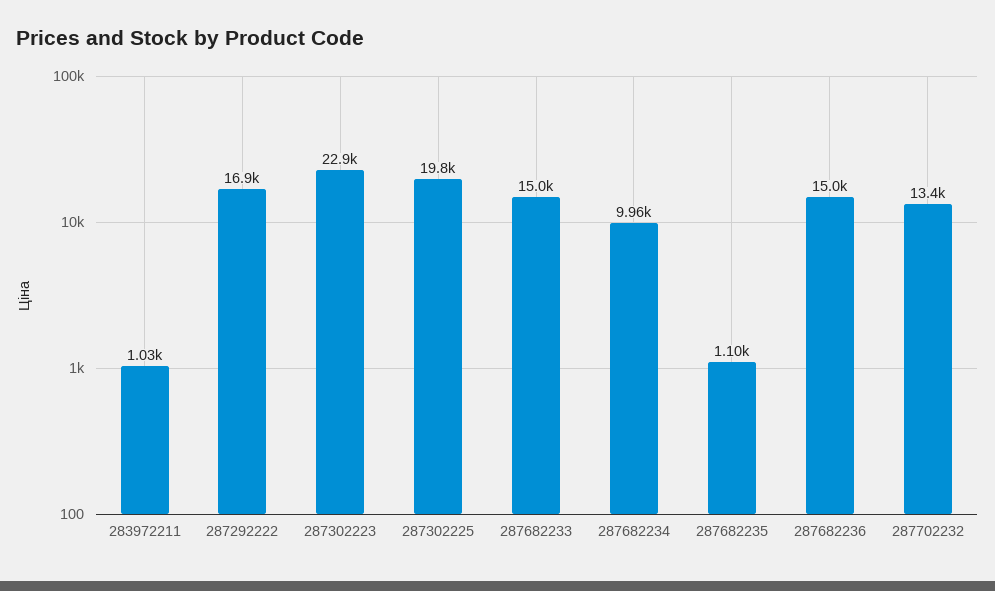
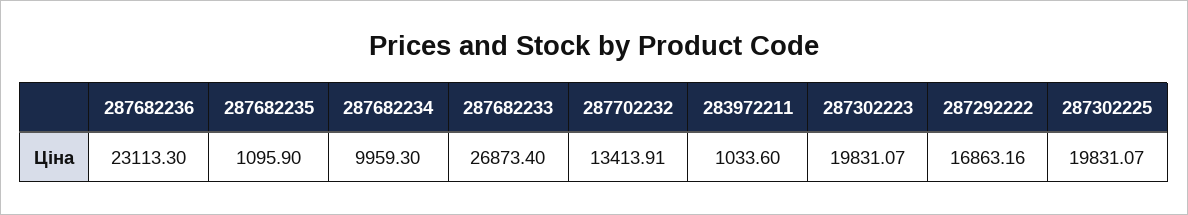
  {
    "283972211": 1033.6,
    "287292222": 16863.16,
-   "287302223": 22900,
+   "287302223": 19831.07,
    "287302225": 19831.07,
-   "287682233": 15000,
+   "287682233": 26873.4,
    "287682234": 9959.3,
    "287682235": 1095.9,
-   "287682236": 15000,
+   "287682236": 23113.3,
    "287702232": 13413.91
  }

